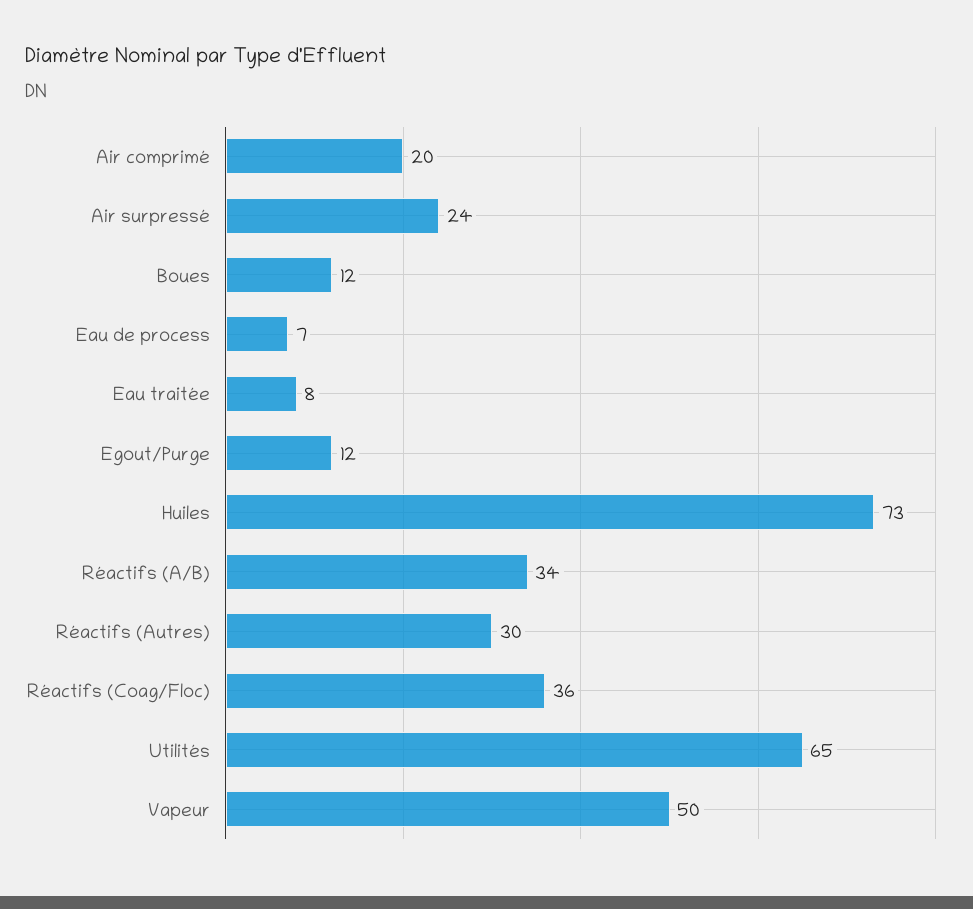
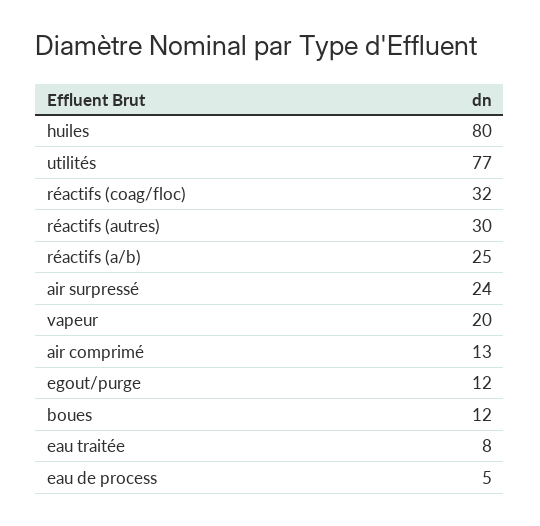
  {
-   "Air comprimé": 20,
+   "Air comprimé": 13,
    "Air surpressé": 24,
    "Boues": 12,
-   "Eau de process": 7,
+   "Eau de process": 5,
    "Eau traitée": 8,
    "Egout/Purge": 12,
-   "Huiles": 73,
+   "Huiles": 80,
-   "Réactifs (A/B)": 34,
+   "Réactifs (A/B)": 25,
    "Réactifs (Autres)": 30,
-   "Réactifs (Coag/Floc)": 36,
+   "Réactifs (Coag/Floc)": 32,
-   "Utilités": 65,
+   "Utilités": 77,
-   "Vapeur": 50
+   "Vapeur": 20
  }

